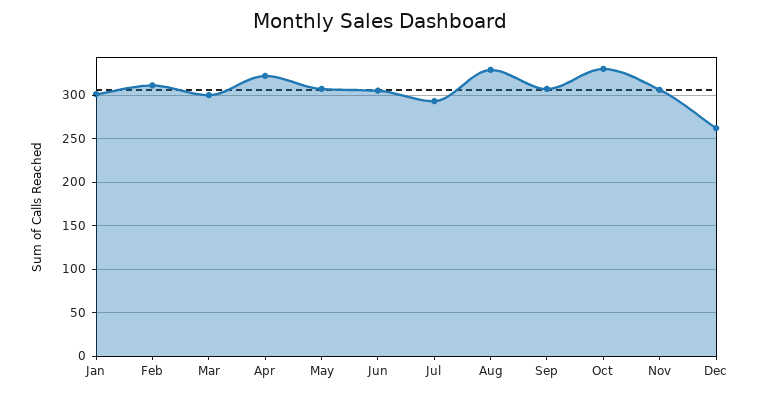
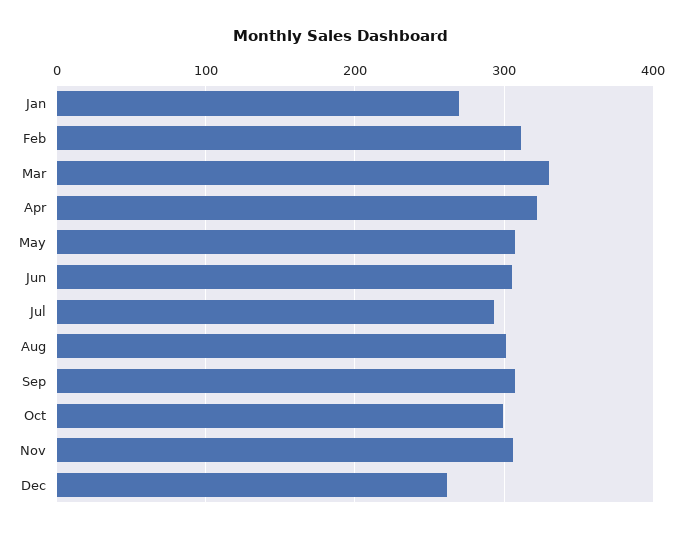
  {
-   "Jan": 300,
+   "Jan": 270,
    "Feb": 310,
-   "Mar": 300,
+   "Mar": 330,
    "Apr": 320,
    "May": 310,
    "Jun": 310,
    "Jul": 290,
-   "Aug": 330,
+   "Aug": 300,
    "Sep": 310,
-   "Oct": 330,
+   "Oct": 300,
    "Nov": 310,
    "Dec": 260
  }

